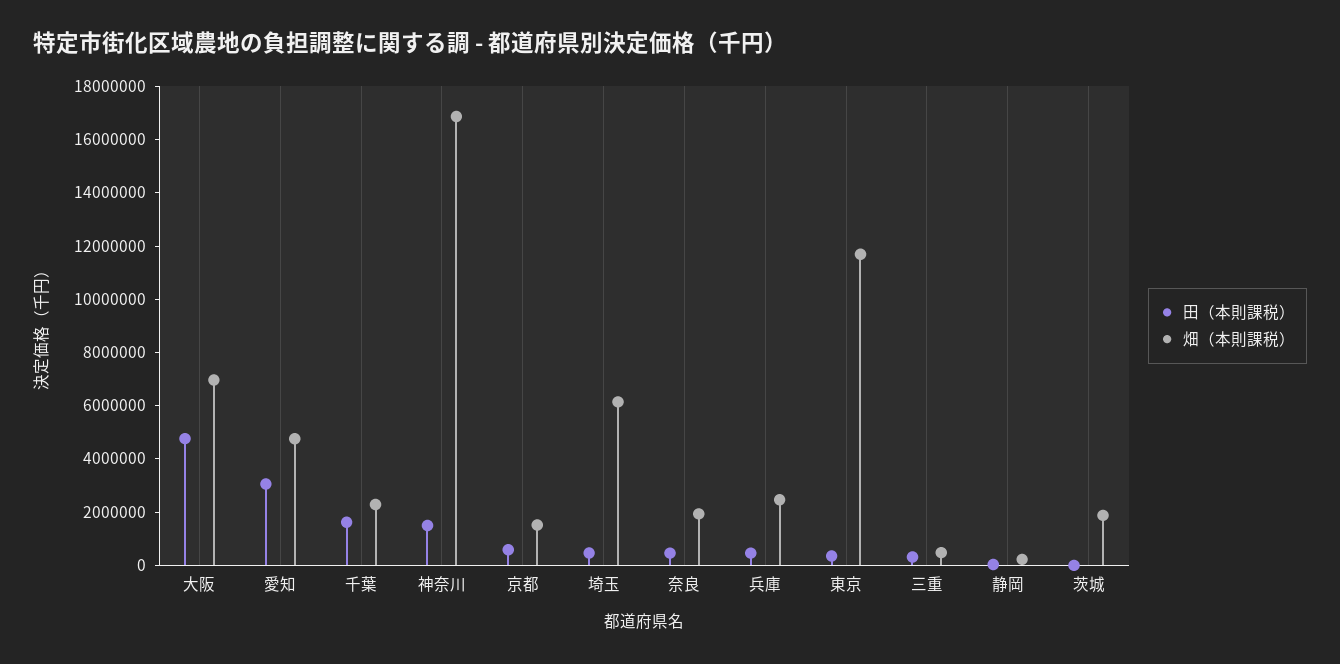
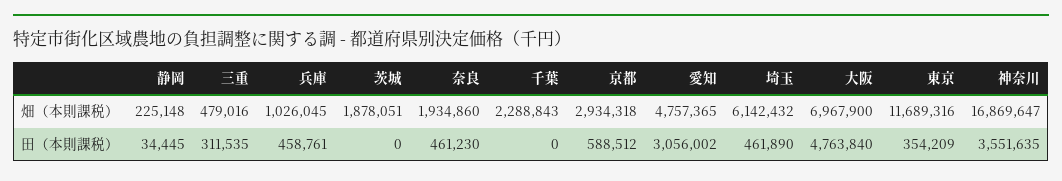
  {
    "田（本則課税）": {
      "大阪": 4763840,
      "愛知": 3056002,
-     "千葉": 1500000,
+     "千葉": 0,
-     "神奈川": 1500000,
+     "神奈川": 3551635,
      "京都": 588512,
      "埼玉": 461890,
      "奈良": 461230,
      "兵庫": 458761,
      "東京": 354209,
      "三重": 311535,
      "静岡": 34445,
      "茨城": 0
    },
    "畑（本則課税）": {
      "大阪": 6967900,
      "愛知": 4757365,
      "千葉": 2288843,
      "神奈川": 16869647,
-     "京都": 1500000,
+     "京都": 2934318,
      "埼玉": 6142432,
      "奈良": 1934860,
-     "兵庫": 2500000,
+     "兵庫": 1026045,
      "東京": 11689316,
      "三重": 479016,
      "静岡": 225148,
      "茨城": 1878051
    }
  }

